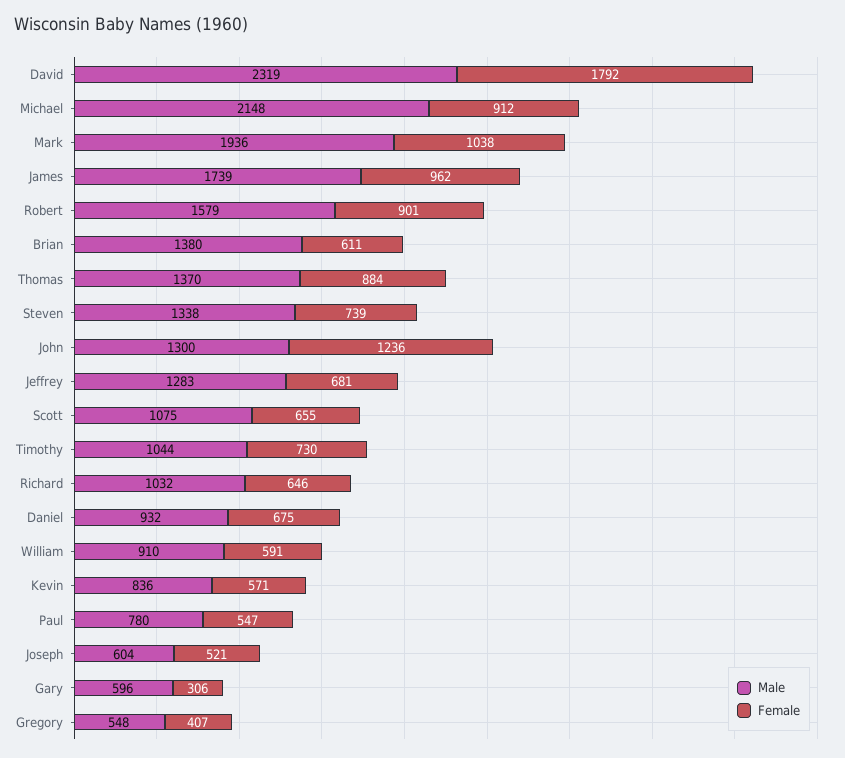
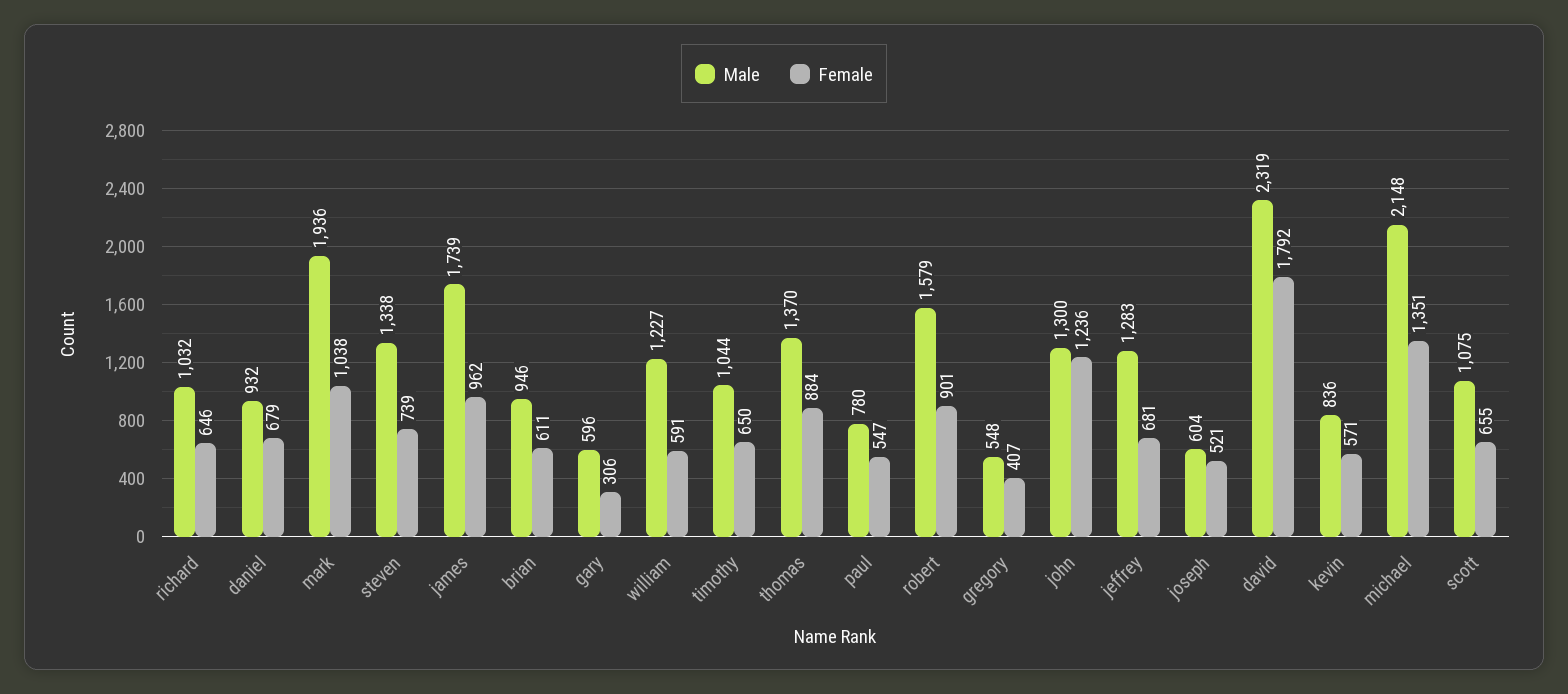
  {
    "Male": {
      "David": 2319,
      "Michael": 2148,
      "Mark": 1936,
      "James": 1739,
      "Robert": 1579,
-     "Brian": 1380,
+     "Brian": 946,
      "Thomas": 1370,
      "Steven": 1338,
      "John": 1300,
      "Jeffrey": 1283,
      "Scott": 1075,
      "Timothy": 1044,
      "Richard": 1032,
      "Daniel": 932,
-     "William": 910,
+     "William": 1227,
      "Kevin": 836,
      "Paul": 780,
      "Joseph": 604,
      "Gary": 596,
      "Gregory": 548
    },
    "Female": {
      "David": 1792,
-     "Michael": 912,
+     "Michael": 1351,
      "Mark": 1038,
      "James": 962,
      "Robert": 901,
      "Brian": 611,
      "Thomas": 884,
      "Steven": 739,
      "John": 1236,
      "Jeffrey": 681,
      "Scott": 655,
-     "Timothy": 730,
+     "Timothy": 650,
      "Richard": 646,
-     "Daniel": 675,
+     "Daniel": 679,
      "William": 591,
      "Kevin": 571,
      "Paul": 547,
      "Joseph": 521,
      "Gary": 306,
      "Gregory": 407
    }
  }

